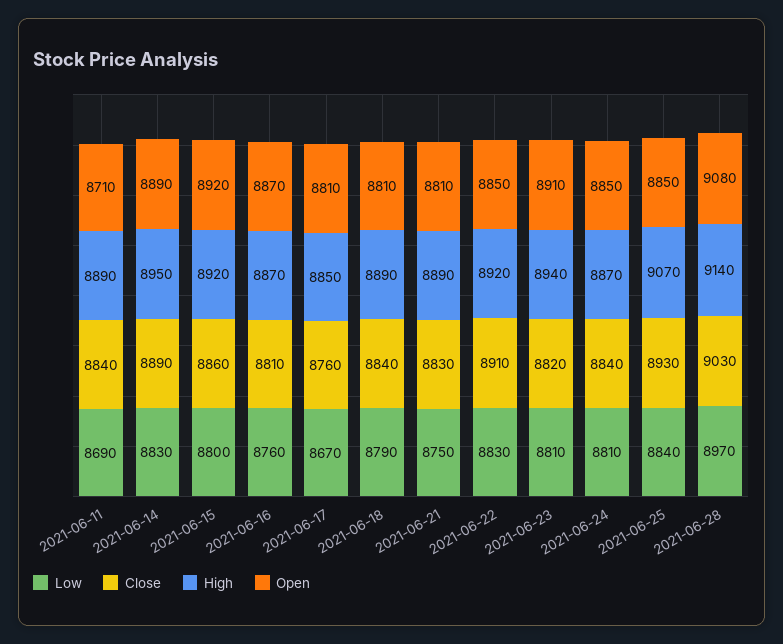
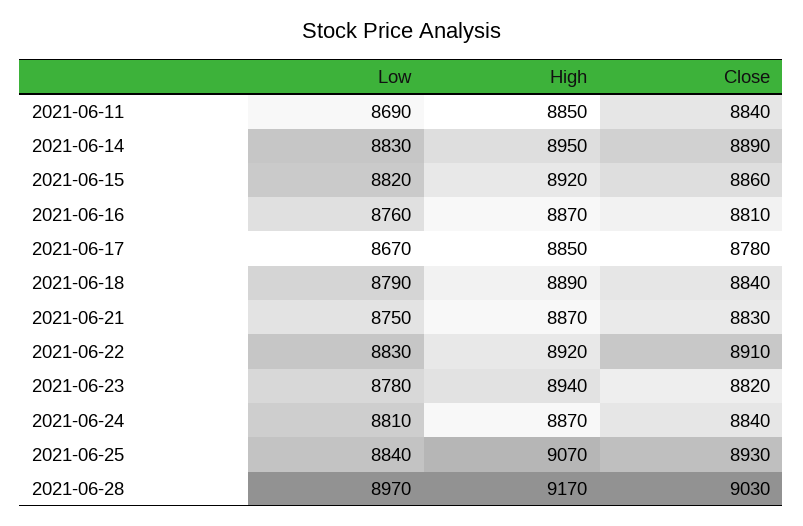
  {
    "Low": {
      "2021-06-11": 8690,
      "2021-06-14": 8830,
-     "2021-06-15": 8800,
+     "2021-06-15": 8820,
      "2021-06-16": 8760,
      "2021-06-17": 8670,
      "2021-06-18": 8790,
      "2021-06-21": 8750,
      "2021-06-22": 8830,
-     "2021-06-23": 8810,
+     "2021-06-23": 8780,
      "2021-06-24": 8810,
      "2021-06-25": 8840,
      "2021-06-28": 8970
    },
    "Close": {
      "2021-06-11": 8840,
      "2021-06-14": 8890,
      "2021-06-15": 8860,
      "2021-06-16": 8810,
-     "2021-06-17": 8760,
+     "2021-06-17": 8780,
      "2021-06-18": 8840,
      "2021-06-21": 8830,
      "2021-06-22": 8910,
      "2021-06-23": 8820,
      "2021-06-24": 8840,
      "2021-06-25": 8930,
      "2021-06-28": 9030
    },
    "High": {
-     "2021-06-11": 8890,
+     "2021-06-11": 8850,
      "2021-06-14": 8950,
      "2021-06-15": 8920,
      "2021-06-16": 8870,
      "2021-06-17": 8850,
      "2021-06-18": 8890,
-     "2021-06-21": 8890,
+     "2021-06-21": 8870,
      "2021-06-22": 8920,
      "2021-06-23": 8940,
      "2021-06-24": 8870,
      "2021-06-25": 9070,
-     "2021-06-28": 9140
+     "2021-06-28": 9170
-   },
+   }
-   "Open": {
-     "2021-06-11": 8710,
-     "2021-06-14": 8890,
-     "2021-06-15": 8920,
-     "2021-06-16": 8870,
-     "2021-06-17": 8810,
-     "2021-06-18": 8810,
-     "2021-06-21": 8810,
-     "2021-06-22": 8850,
-     "2021-06-23": 8910,
-     "2021-06-24": 8850,
-     "2021-06-25": 8850,
-     "2021-06-28": 9080
-   }
  }

